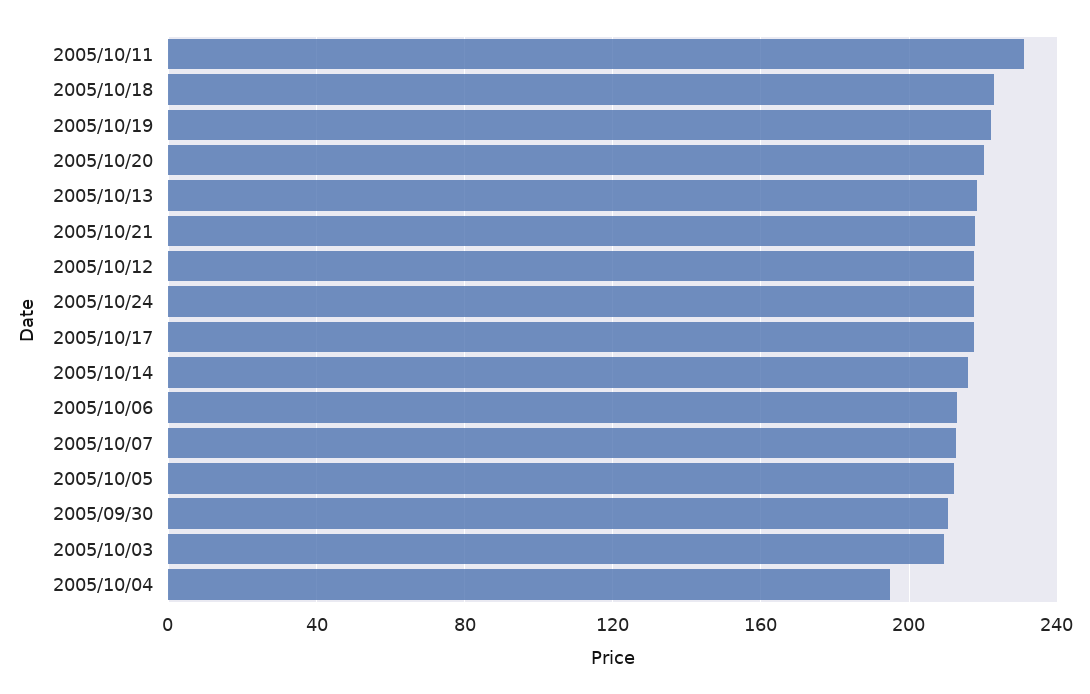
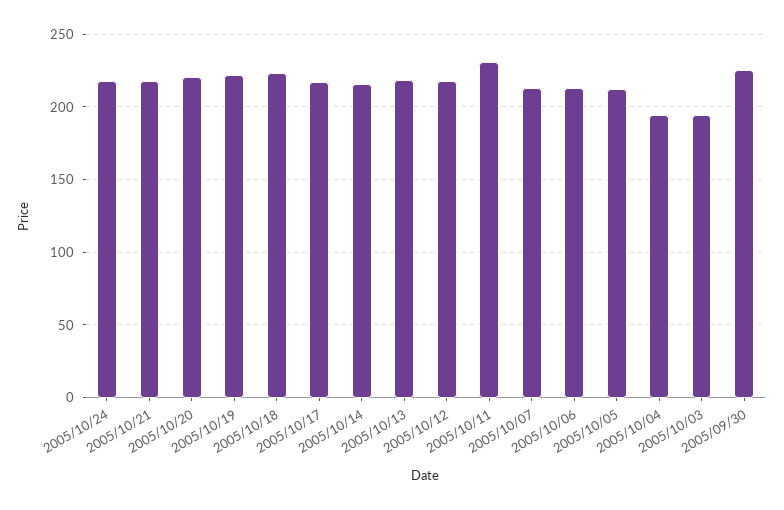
  {
    "2005/10/11": 230,
    "2005/10/18": 225,
    "2005/10/19": 220,
    "2005/10/20": 220,
    "2005/10/13": 220,
    "2005/10/21": 220,
    "2005/10/12": 220,
    "2005/10/24": 220,
    "2005/10/17": 215,
    "2005/10/14": 215,
    "2005/10/06": 215,
    "2005/10/07": 215,
    "2005/10/05": 210,
-   "2005/09/30": 210,
+   "2005/09/30": 225,
-   "2005/10/03": 210,
+   "2005/10/03": 195,
    "2005/10/04": 195
  }

